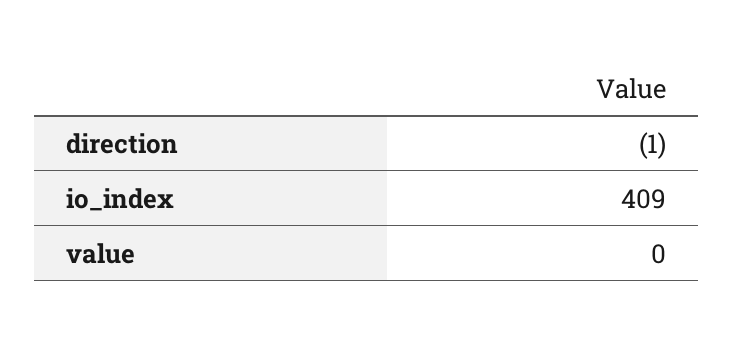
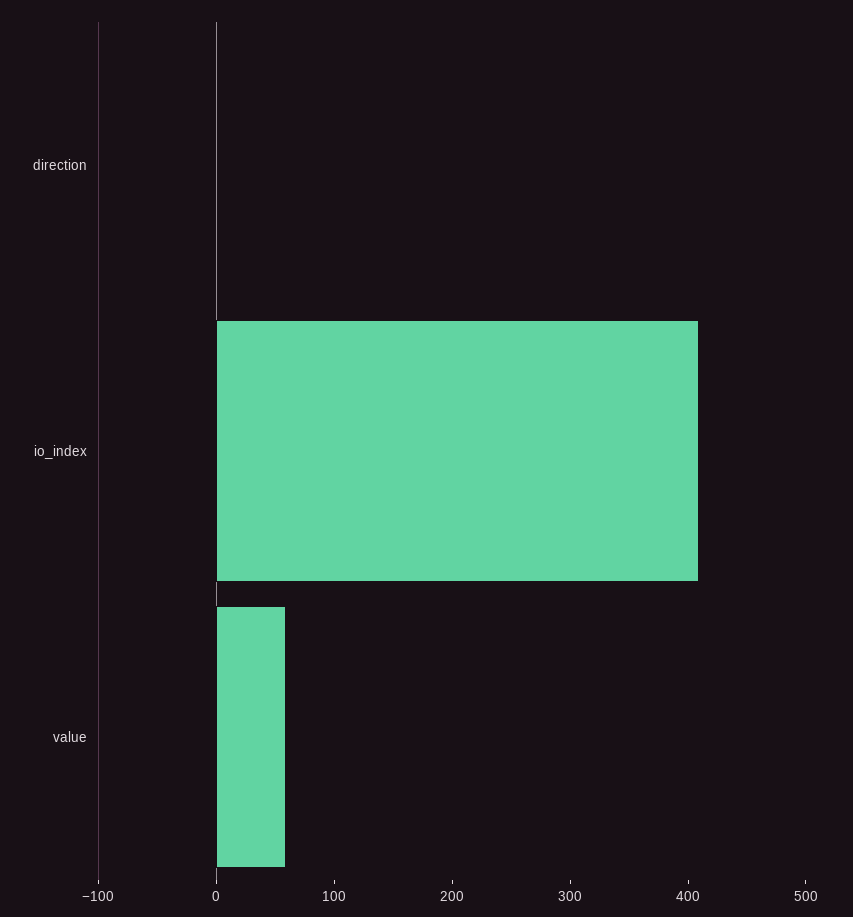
  {
    "direction": -1,
    "io_index": 409,
-   "value": 0
+   "value": 60
  }

